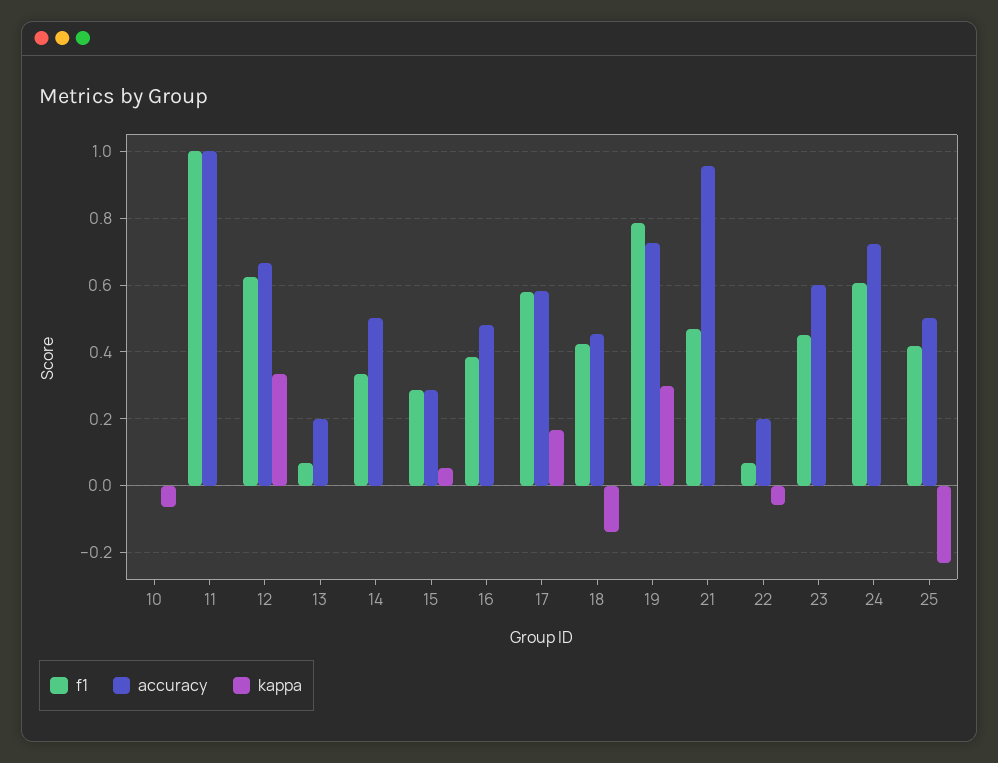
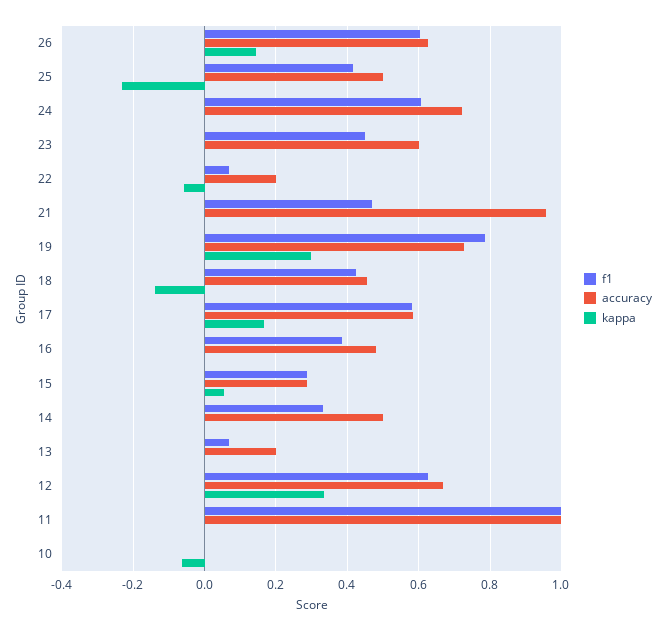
  {
    "f1": {
      "10": 0,
      "11": 1,
      "12": 0.62,
      "13": 0.06,
      "14": 0.34,
      "15": 0.28,
      "16": 0.38,
      "17": 0.58,
      "18": 0.42,
      "19": 0.78,
      "21": 0.46,
      "22": 0.06,
      "23": 0.46,
      "24": 0.6,
-     "25": 0.42
+     "25": 0.42,
+     "26": 0.6
    },
    "accuracy": {
      "10": 0,
      "11": 1,
      "12": 0.66,
      "13": 0.2,
      "14": 0.5,
      "15": 0.28,
      "16": 0.48,
      "17": 0.58,
      "18": 0.46,
      "19": 0.72,
      "21": 0.96,
      "22": 0.2,
      "23": 0.6,
      "24": 0.72,
-     "25": 0.5
+     "25": 0.5,
+     "26": 0.62
    },
    "kappa": {
      "10": -0.06,
      "11": 0,
      "12": 0.34,
      "13": 0,
      "14": 0,
      "15": 0.06,
      "16": 0,
      "17": 0.16,
      "18": -0.14,
      "19": 0.3,
      "21": 0,
      "22": -0.06,
      "23": 0,
      "24": 0,
-     "25": -0.24
+     "25": -0.24,
+     "26": 0.14
    }
  }

